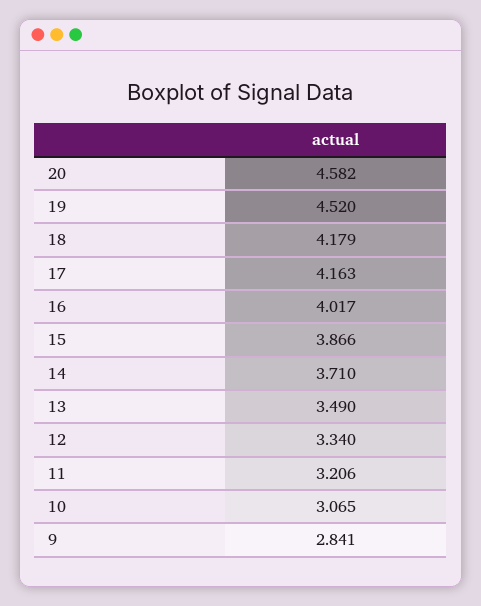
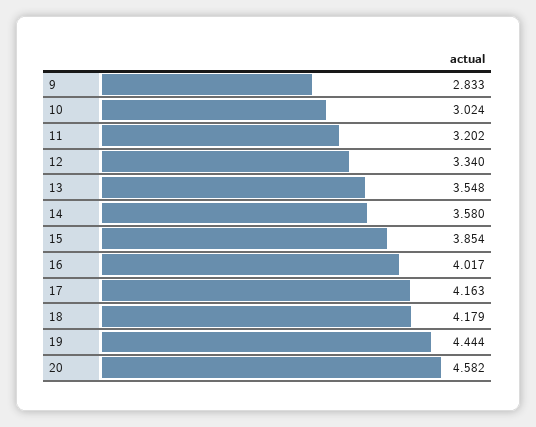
  {
    "20": 4.582,
-   "19": 4.52,
+   "19": 4.444,
    "18": 4.179,
    "17": 4.163,
    "16": 4.017,
-   "15": 3.866,
+   "15": 3.854,
-   "14": 3.71,
+   "14": 3.58,
-   "13": 3.49,
+   "13": 3.548,
    "12": 3.34,
-   "11": 3.206,
+   "11": 3.202,
-   "10": 3.065,
+   "10": 3.024,
-   "9": 2.841
+   "9": 2.833
  }

